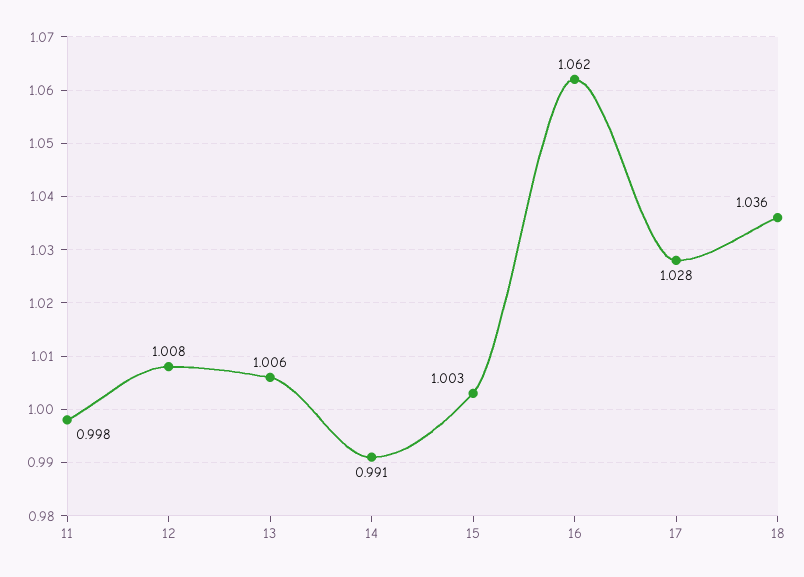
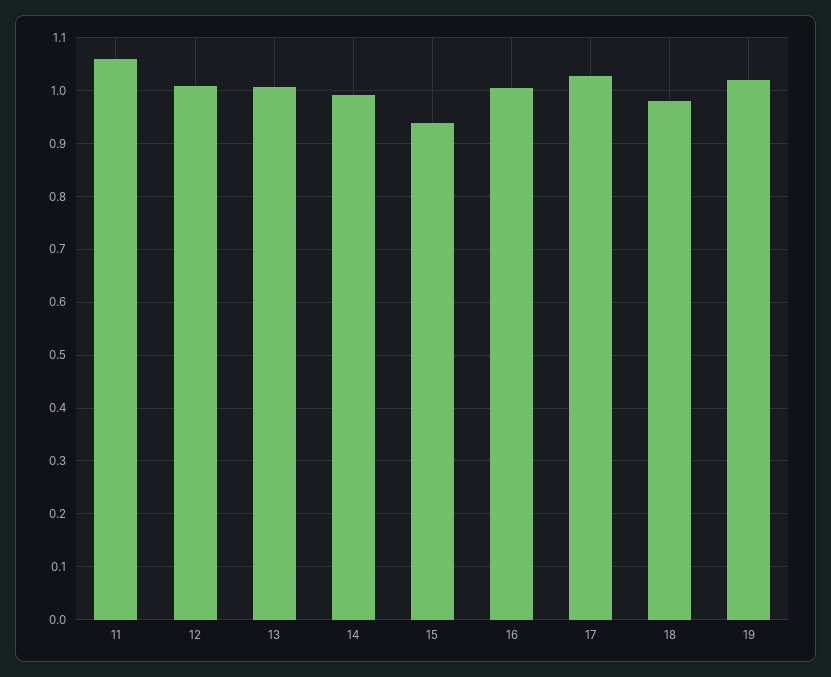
  {
-   "11": 0.998,
+   "11": 1.06,
    "12": 1.008,
    "13": 1.006,
    "14": 0.991,
-   "15": 1.003,
+   "15": 0.94,
-   "16": 1.062,
+   "16": 1,
    "17": 1.028,
-   "18": 1.036
+   "18": 0.98,
+   "19": 1.02
  }

